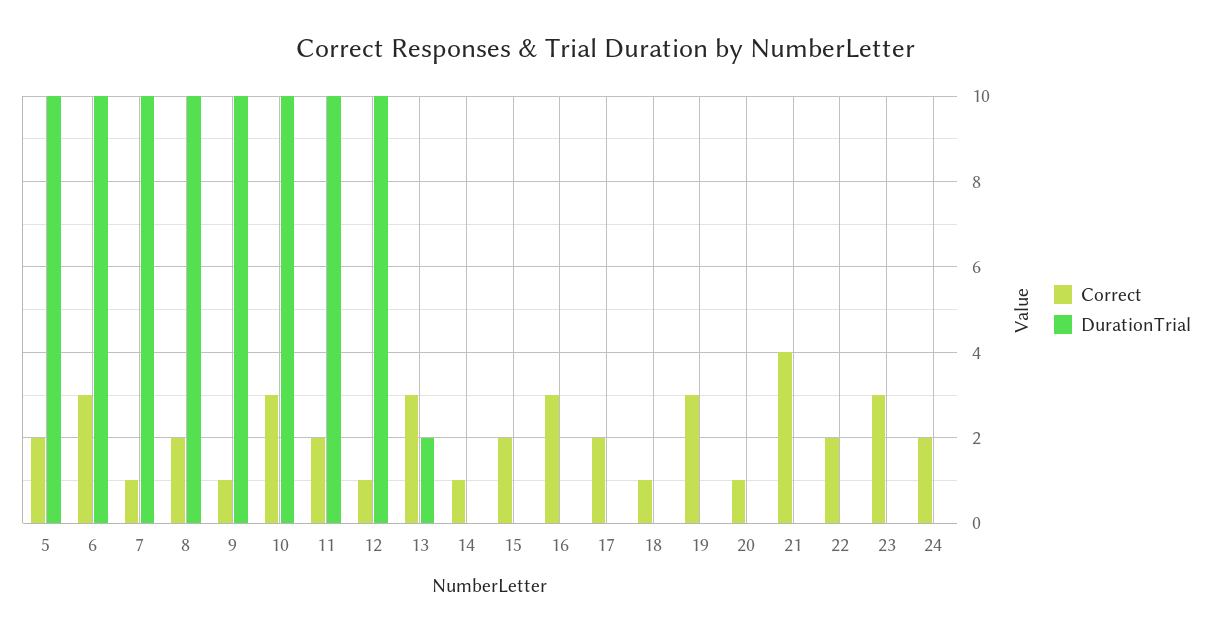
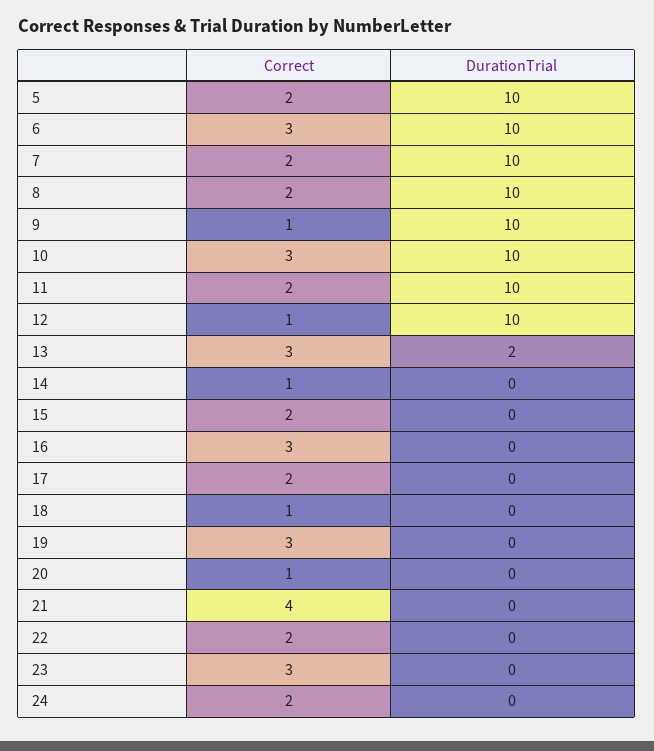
  {
    "Correct": {
      "5": 2,
      "6": 3,
-     "7": 1,
+     "7": 2,
      "8": 2,
      "9": 1,
      "10": 3,
      "11": 2,
      "12": 1,
      "13": 3,
      "14": 1,
      "15": 2,
      "16": 3,
      "17": 2,
      "18": 1,
      "19": 3,
      "20": 1,
      "21": 4,
      "22": 2,
      "23": 3,
      "24": 2
    },
    "DurationTrial": {
      "5": 10,
      "6": 10,
      "7": 10,
      "8": 10,
      "9": 10,
      "10": 10,
      "11": 10,
      "12": 10,
      "13": 2,
      "14": 0,
      "15": 0,
      "16": 0,
      "17": 0,
      "18": 0,
      "19": 0,
      "20": 0,
      "21": 0,
      "22": 0,
      "23": 0,
      "24": 0
    }
  }

